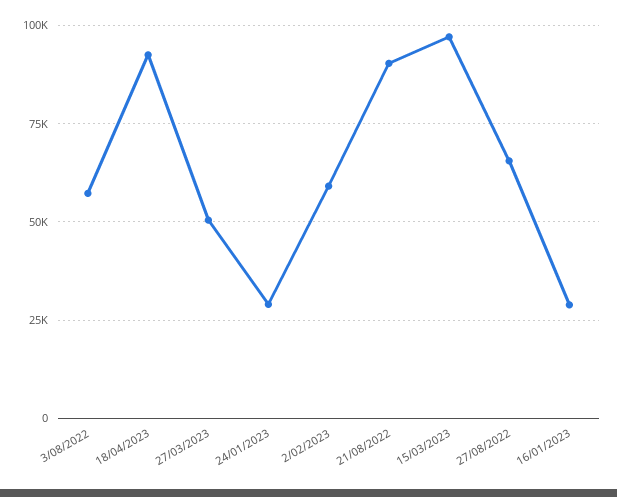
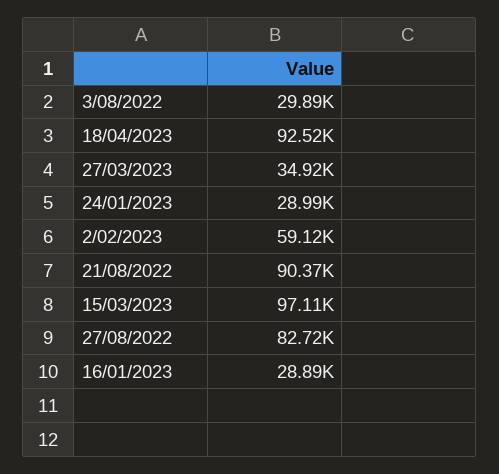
  {
-   "3/08/2022": 57500,
+   "3/08/2022": 29890,
    "18/04/2023": 92520,
-   "27/03/2023": 50000,
+   "27/03/2023": 34920,
    "24/01/2023": 28990,
    "2/02/2023": 59120,
    "21/08/2022": 90370,
    "15/03/2023": 97110,
-   "27/08/2022": 65000,
+   "27/08/2022": 82720,
    "16/01/2023": 28890
  }

